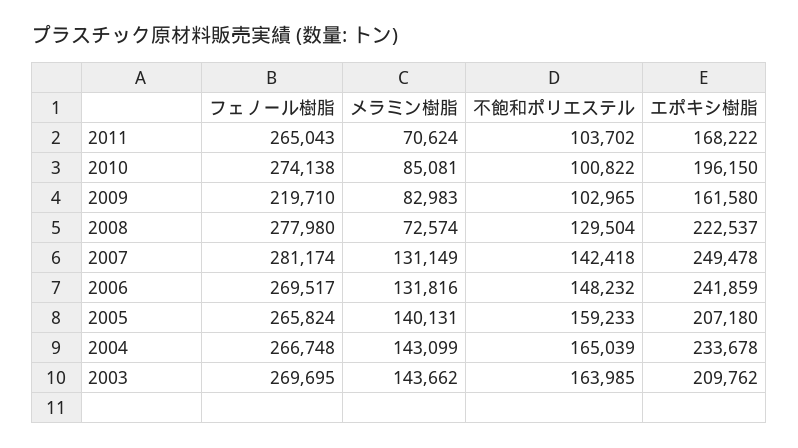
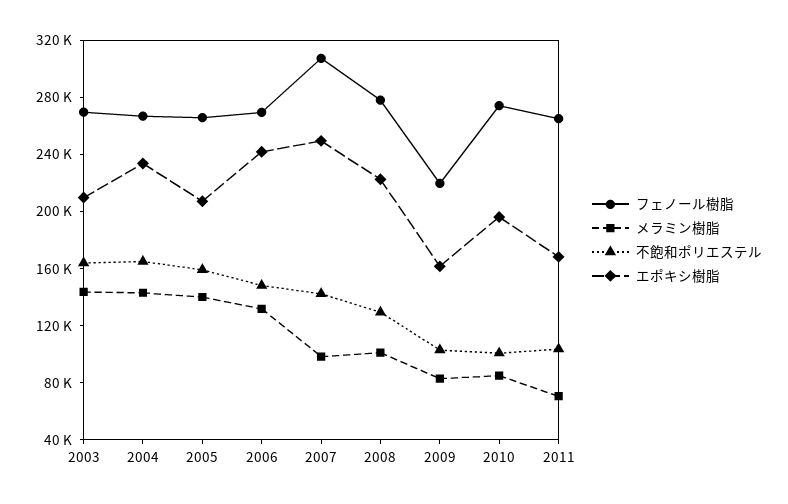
  {
    "フェノール樹脂": {
      "2011": 265043,
      "2010": 274138,
      "2009": 219710,
      "2008": 277980,
-     "2007": 281174,
+     "2007": 310000,
      "2006": 269517,
      "2005": 265824,
      "2004": 266748,
      "2003": 269695
    },
    "メラミン樹脂": {
      "2011": 70624,
      "2010": 85081,
      "2009": 82983,
-     "2008": 72574,
+     "2008": 100000,
-     "2007": 131149,
+     "2007": 100000,
      "2006": 131816,
      "2005": 140131,
      "2004": 143099,
      "2003": 143662
    },
    "不飽和ポリエステル": {
      "2011": 103702,
      "2010": 100822,
      "2009": 102965,
      "2008": 129504,
      "2007": 142418,
      "2006": 148232,
      "2005": 159233,
      "2004": 165039,
      "2003": 163985
    },
    "エポキシ樹脂": {
      "2011": 168222,
      "2010": 196150,
      "2009": 161580,
      "2008": 222537,
      "2007": 249478,
      "2006": 241859,
      "2005": 207180,
      "2004": 233678,
      "2003": 209762
    }
  }

